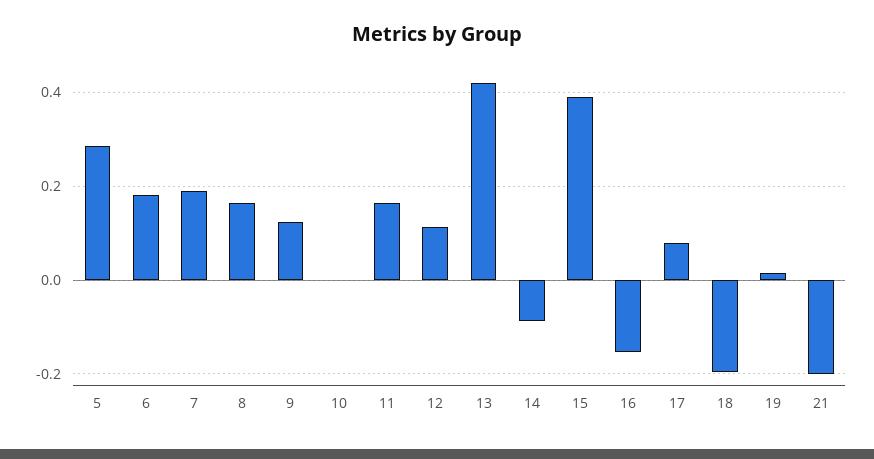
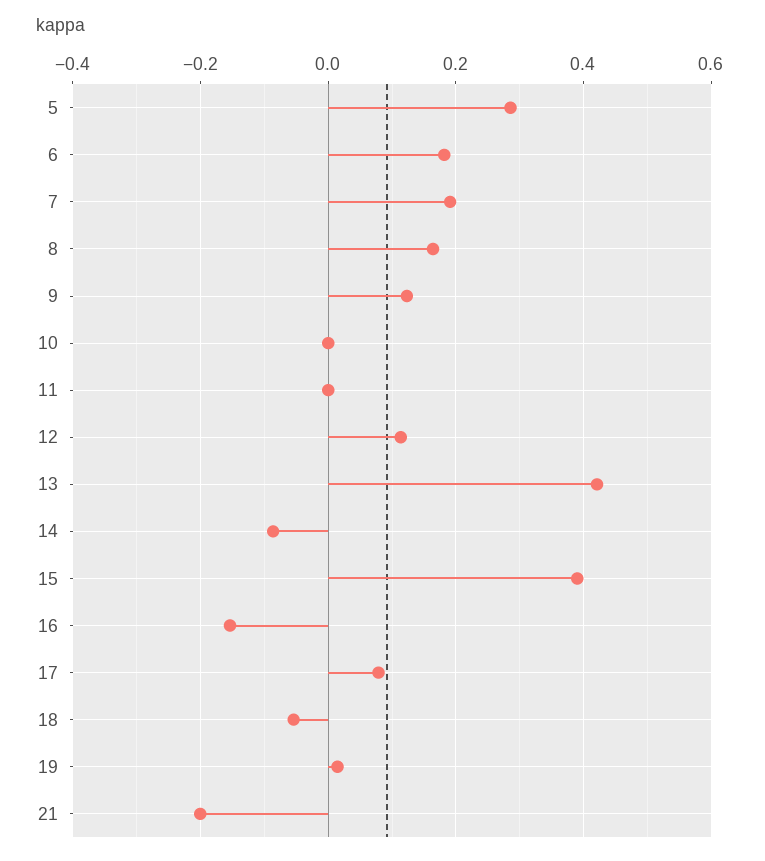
  {
    "5": 0.28,
    "6": 0.18,
    "7": 0.2,
    "8": 0.16,
    "9": 0.12,
    "10": 0,
-   "11": 0.16,
+   "11": 0,
    "12": 0.12,
    "13": 0.42,
    "14": -0.08,
    "15": 0.4,
    "16": -0.16,
    "17": 0.08,
-   "18": -0.2,
+   "18": -0.06,
    "19": 0.02,
    "21": -0.2
  }

